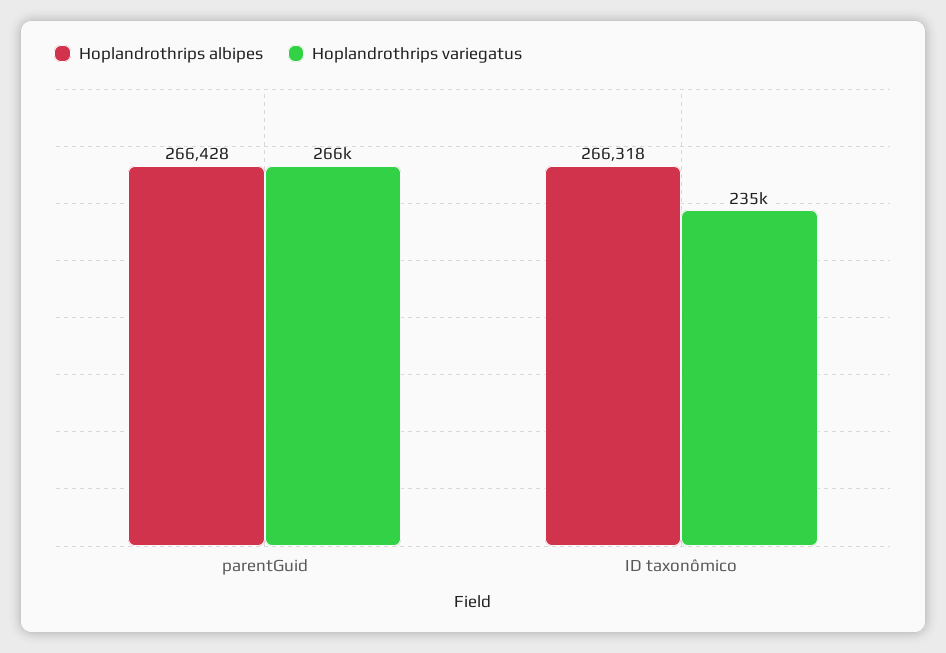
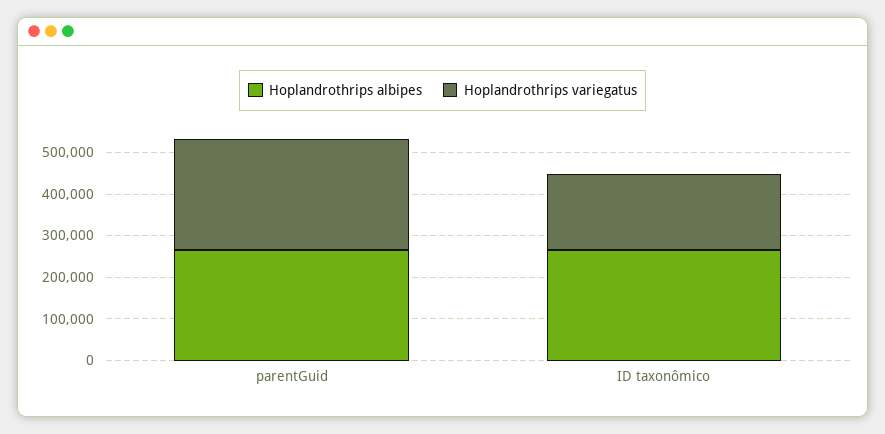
  {
    "Hoplandrothrips albipes": {
      "parentGuid": 266428,
      "ID taxonômico": 266318
    },
    "Hoplandrothrips variegatus": {
      "parentGuid": 266000,
-     "ID taxonômico": 235000
+     "ID taxonômico": 180000
    }
  }

